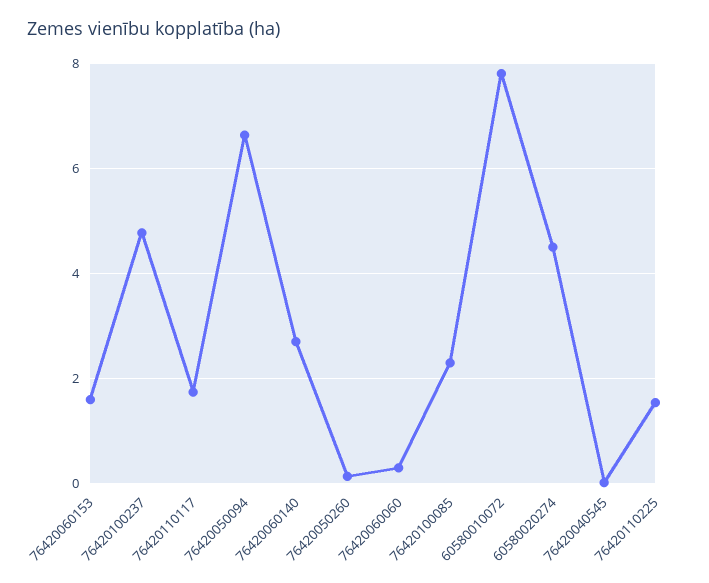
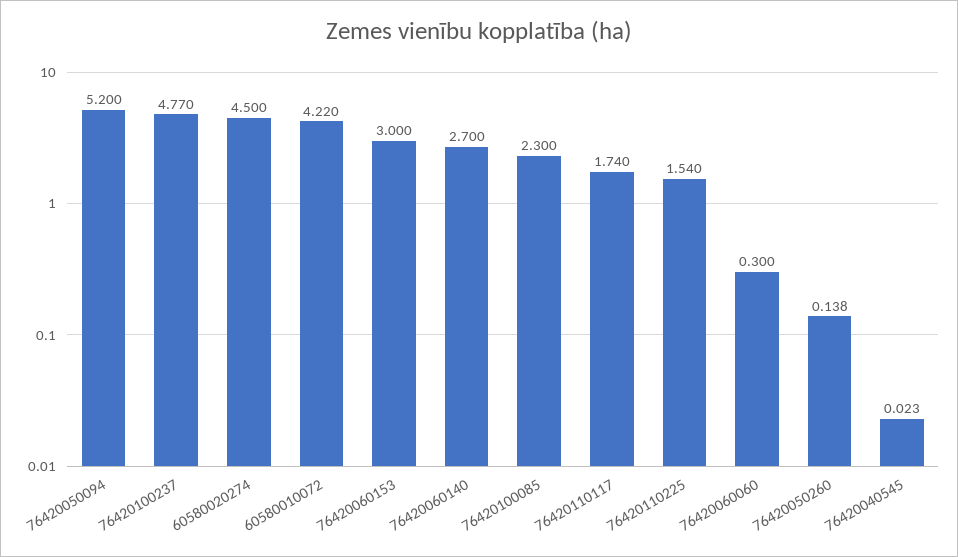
  {
-   "76420060153": 1.6,
+   "76420060153": 3,
    "76420100237": 4.77,
    "76420110117": 1.74,
-   "76420050094": 6.6,
+   "76420050094": 5.2,
    "76420060140": 2.7,
    "76420050260": 0.138,
    "76420060060": 0.3,
    "76420100085": 2.3,
-   "60580010072": 7.8,
+   "60580010072": 4.22,
    "60580020274": 4.5,
    "76420040545": 0.023,
    "76420110225": 1.54
  }

